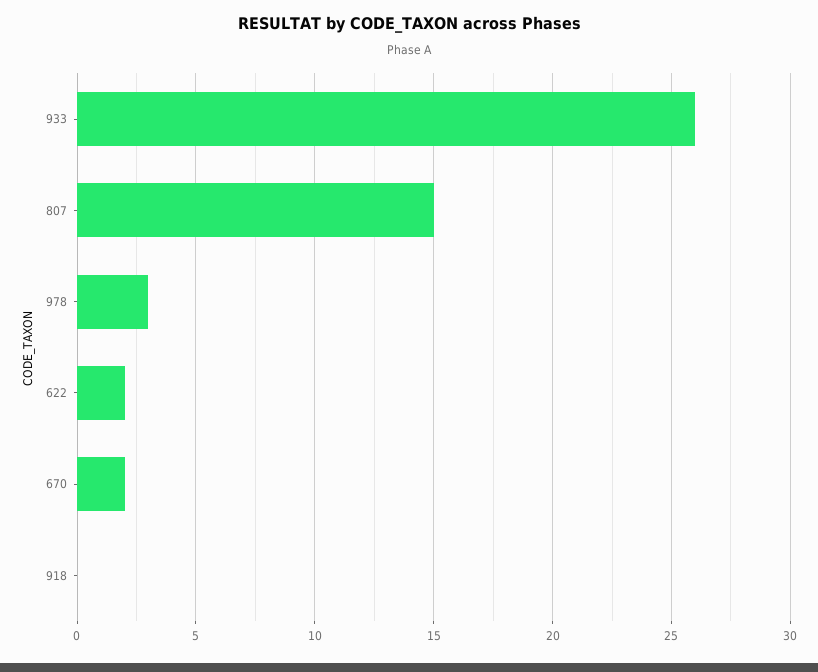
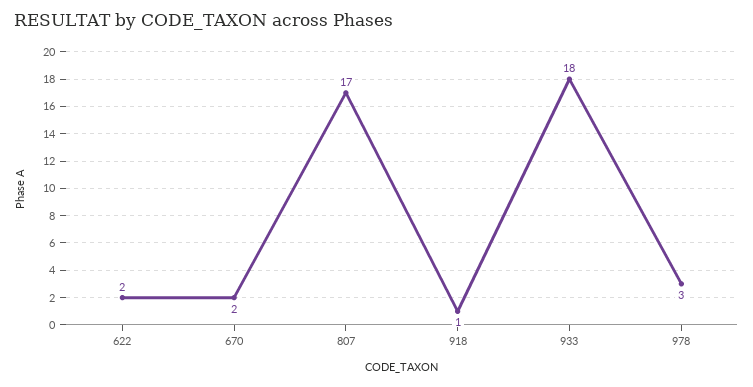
  {
-   "933": 26,
+   "933": 18,
-   "807": 15,
+   "807": 17,
    "978": 3,
    "622": 2,
    "670": 2,
-   "918": 0
+   "918": 1
  }

